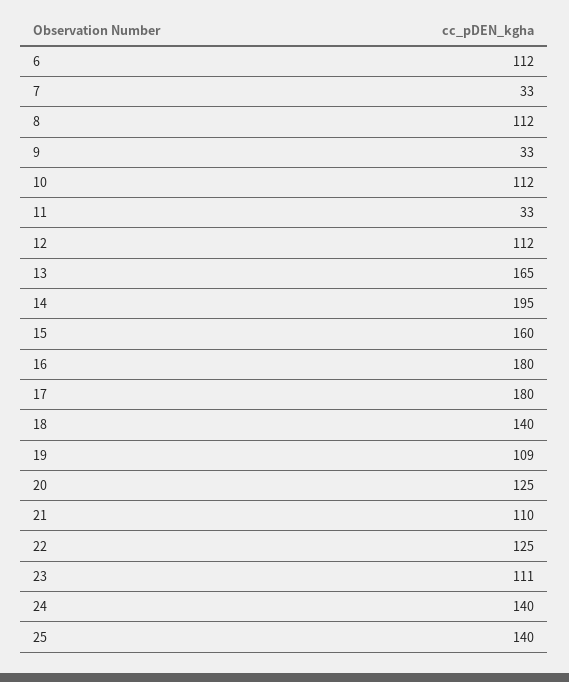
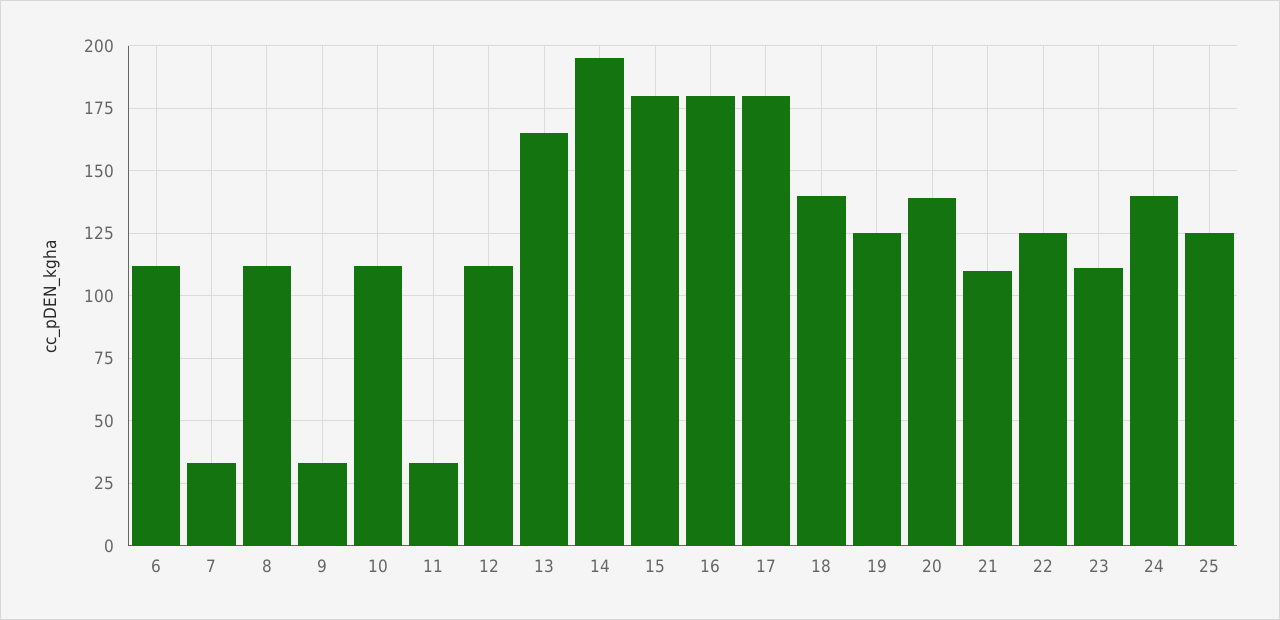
  {
    "6": 112,
    "7": 33,
    "8": 112,
    "9": 33,
    "10": 112,
    "11": 33,
    "12": 112,
    "13": 165,
    "14": 195,
-   "15": 160,
+   "15": 180,
    "16": 180,
    "17": 180,
    "18": 140,
-   "19": 109,
+   "19": 125,
-   "20": 125,
+   "20": 140,
    "21": 110,
    "22": 125,
    "23": 111,
    "24": 140,
-   "25": 140
+   "25": 125
  }

